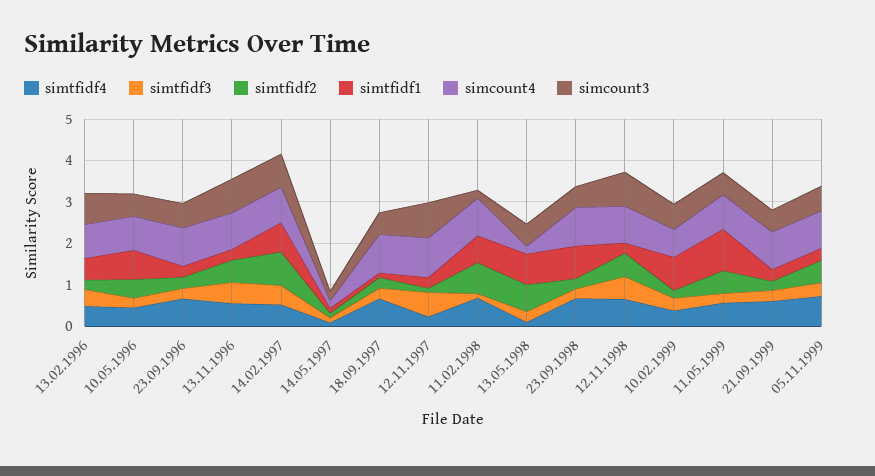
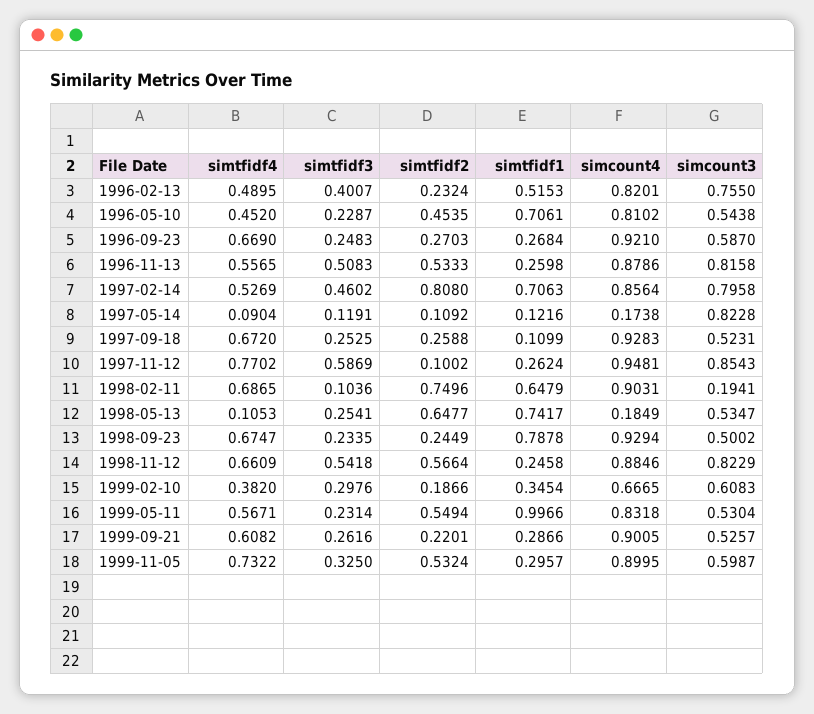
  {
    "simtfidf4": {
      "13.02.1996": 0.4895,
      "10.05.1996": 0.452,
      "23.09.1996": 0.669,
      "13.11.1996": 0.5565,
      "14.02.1997": 0.5269,
      "14.05.1997": 0.0904,
      "18.09.1997": 0.672,
-     "12.11.1997": 0.2,
+     "12.11.1997": 0.7702,
      "11.02.1998": 0.6865,
      "13.05.1998": 0.1053,
      "23.09.1998": 0.6747,
      "12.11.1998": 0.6609,
      "10.02.1999": 0.382,
      "11.05.1999": 0.5671,
      "21.09.1999": 0.6082,
      "05.11.1999": 0.7322
    },
    "simtfidf3": {
      "13.02.1996": 0.4007,
      "10.05.1996": 0.2287,
      "23.09.1996": 0.2483,
      "13.11.1996": 0.5083,
      "14.02.1997": 0.4602,
      "14.05.1997": 0.1191,
      "18.09.1997": 0.2525,
      "12.11.1997": 0.5869,
      "11.02.1998": 0.1036,
      "13.05.1998": 0.2541,
      "23.09.1998": 0.2335,
      "12.11.1998": 0.5418,
      "10.02.1999": 0.2976,
      "11.05.1999": 0.2314,
      "21.09.1999": 0.2616,
      "05.11.1999": 0.325
    },
    "simtfidf2": {
      "13.02.1996": 0.2324,
      "10.05.1996": 0.4535,
      "23.09.1996": 0.2703,
      "13.11.1996": 0.5333,
      "14.02.1997": 0.808,
      "14.05.1997": 0.1092,
      "18.09.1997": 0.2588,
      "12.11.1997": 0.1002,
      "11.02.1998": 0.7496,
      "13.05.1998": 0.6477,
      "23.09.1998": 0.2449,
      "12.11.1998": 0.5664,
      "10.02.1999": 0.1866,
      "11.05.1999": 0.5494,
      "21.09.1999": 0.2201,
      "05.11.1999": 0.5324
    },
    "simtfidf1": {
      "13.02.1996": 0.5153,
      "10.05.1996": 0.7061,
      "23.09.1996": 0.2684,
      "13.11.1996": 0.2598,
      "14.02.1997": 0.7063,
      "14.05.1997": 0.1216,
      "18.09.1997": 0.1099,
      "12.11.1997": 0.2624,
      "11.02.1998": 0.6479,
      "13.05.1998": 0.7417,
      "23.09.1998": 0.7878,
      "12.11.1998": 0.2458,
-     "10.02.1999": 0.8,
+     "10.02.1999": 0.3454,
      "11.05.1999": 0.9966,
      "21.09.1999": 0.2866,
      "05.11.1999": 0.2957
    },
    "simcount4": {
      "13.02.1996": 0.8201,
      "10.05.1996": 0.8102,
      "23.09.1996": 0.921,
      "13.11.1996": 0.8786,
      "14.02.1997": 0.8564,
      "14.05.1997": 0.1738,
      "18.09.1997": 0.9283,
      "12.11.1997": 0.9481,
      "11.02.1998": 0.9031,
      "13.05.1998": 0.1849,
      "23.09.1998": 0.9294,
      "12.11.1998": 0.8846,
      "10.02.1999": 0.6665,
      "11.05.1999": 0.8318,
      "21.09.1999": 0.9005,
      "05.11.1999": 0.8995
    },
    "simcount3": {
      "13.02.1996": 0.755,
      "10.05.1996": 0.5438,
      "23.09.1996": 0.587,
      "13.11.1996": 0.8158,
      "14.02.1997": 0.7958,
-     "14.05.1997": 0.2,
+     "14.05.1997": 0.8228,
      "18.09.1997": 0.5231,
      "12.11.1997": 0.8543,
      "11.02.1998": 0.1941,
      "13.05.1998": 0.5347,
      "23.09.1998": 0.5002,
      "12.11.1998": 0.8229,
      "10.02.1999": 0.6083,
      "11.05.1999": 0.5304,
      "21.09.1999": 0.5257,
      "05.11.1999": 0.5987
    }
  }

